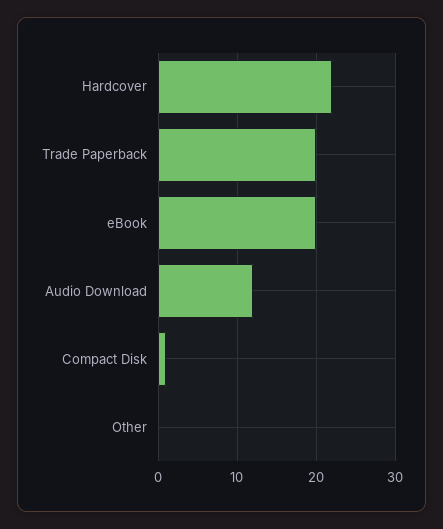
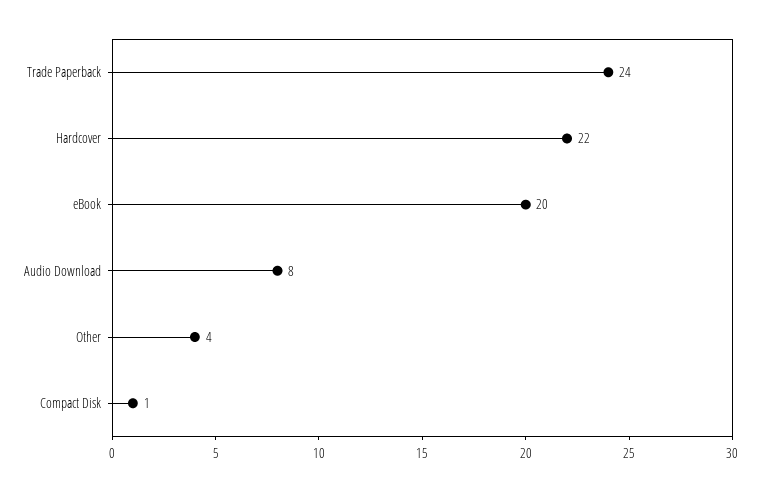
  {
    "Hardcover": 22,
-   "Trade Paperback": 20,
+   "Trade Paperback": 24,
    "eBook": 20,
-   "Audio Download": 12,
+   "Audio Download": 8,
    "Compact Disk": 1,
-   "Other": 0
+   "Other": 4
  }

